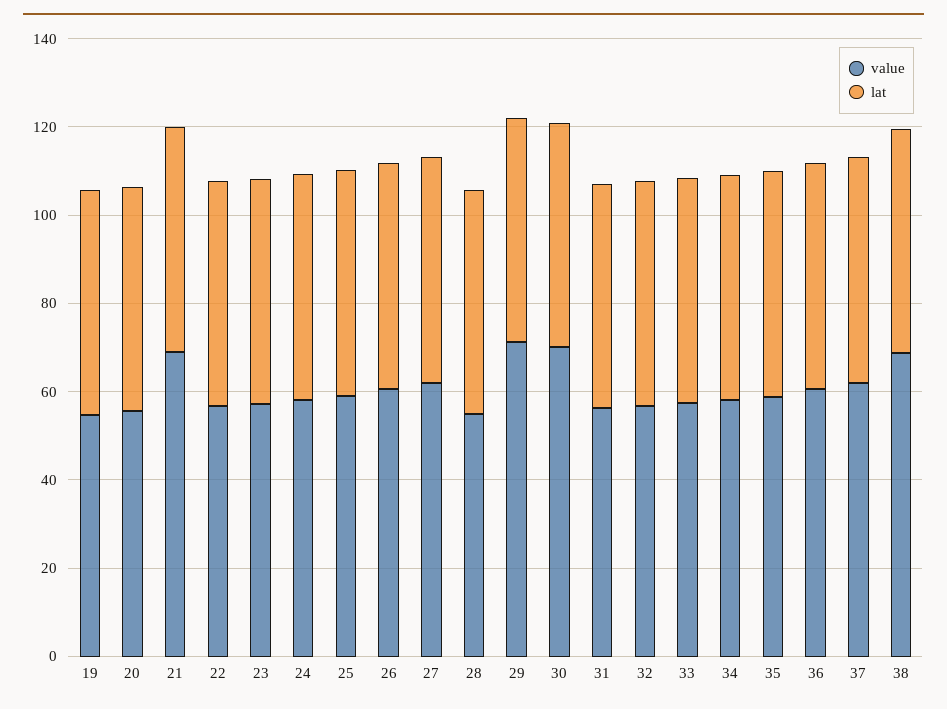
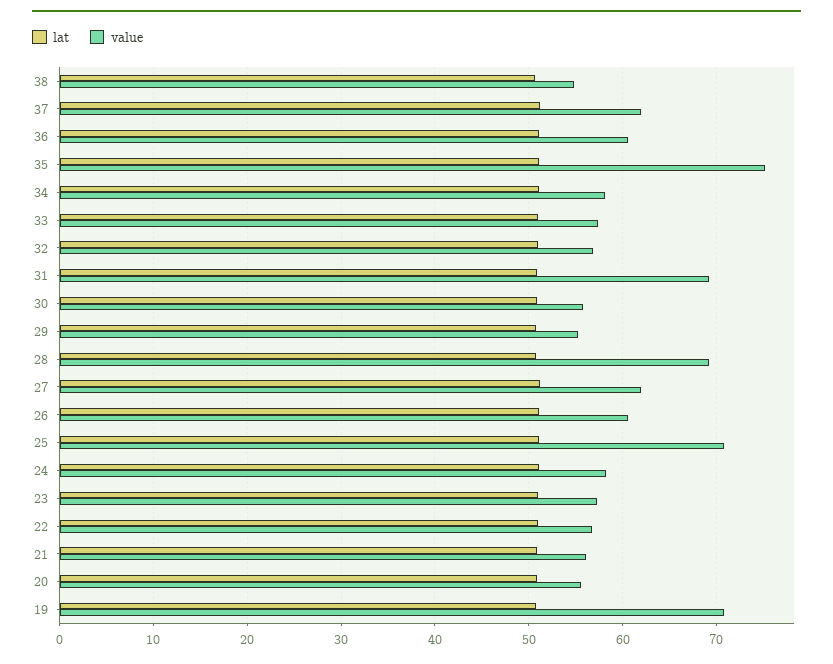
  {
    "value": {
-     "19": 55,
+     "19": 71,
      "20": 56,
-     "21": 70,
+     "21": 56,
      "22": 57,
      "23": 57,
      "24": 58,
-     "25": 60,
+     "25": 71,
      "26": 61,
      "27": 62,
-     "28": 55,
+     "28": 69,
-     "29": 70,
+     "29": 55,
-     "30": 70,
+     "30": 56,
-     "31": 55,
+     "31": 69,
      "32": 57,
      "33": 57,
      "34": 58,
-     "35": 60,
+     "35": 75,
      "36": 61,
      "37": 62,
-     "38": 70
+     "38": 55
    },
    "lat": {
      "19": 51,
      "20": 51,
      "21": 51,
      "22": 51,
      "23": 51,
      "24": 51,
      "25": 51,
      "26": 51,
      "27": 51,
      "28": 51,
      "29": 51,
      "30": 51,
      "31": 51,
      "32": 51,
      "33": 51,
      "34": 51,
      "35": 51,
      "36": 51,
      "37": 51,
      "38": 51
    }
  }

